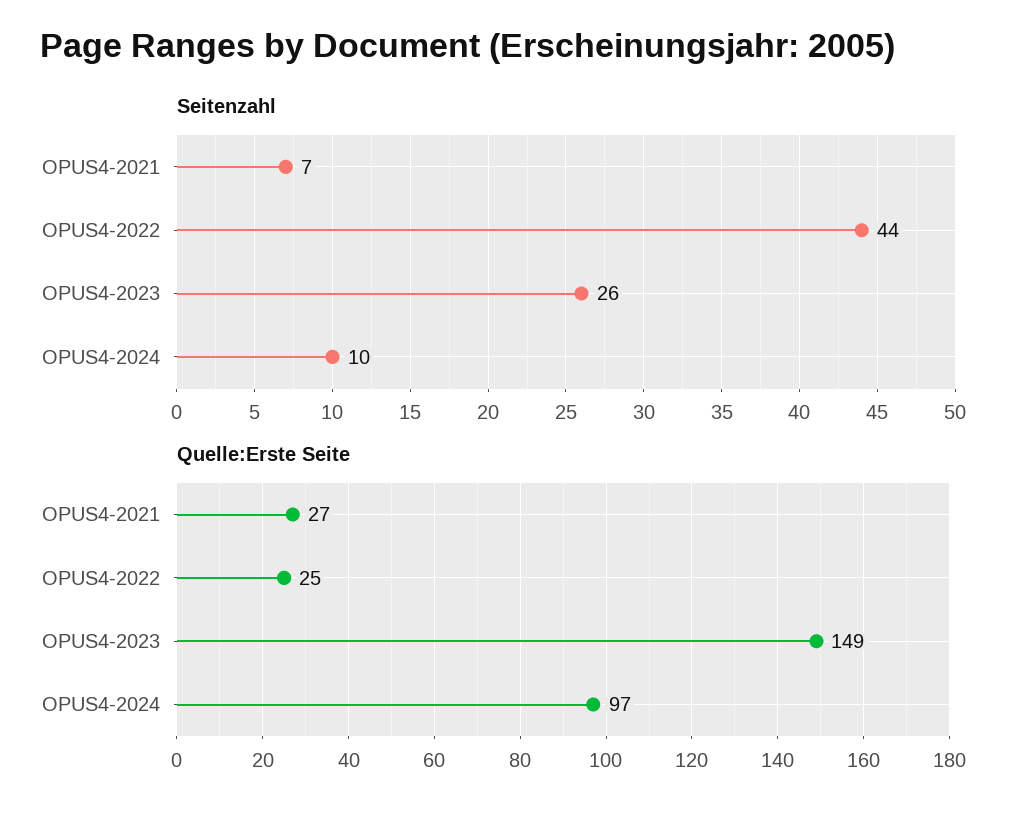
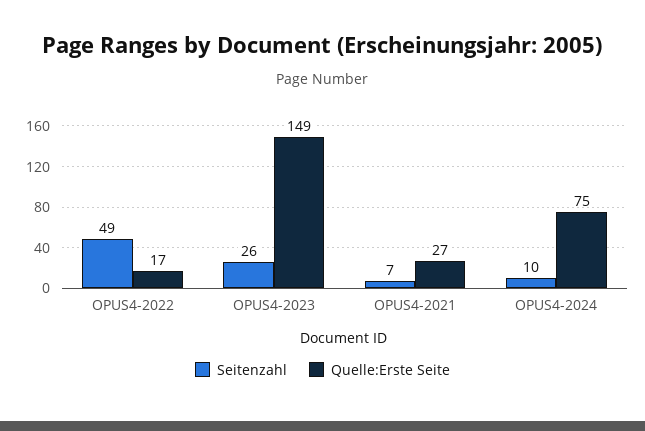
  {
    "Seitenzahl": {
      "OPUS4-2021": 7,
-     "OPUS4-2022": 44,
+     "OPUS4-2022": 49,
      "OPUS4-2023": 26,
      "OPUS4-2024": 10
    },
    "Quelle:Erste Seite": {
      "OPUS4-2021": 27,
-     "OPUS4-2022": 25,
+     "OPUS4-2022": 17,
      "OPUS4-2023": 149,
-     "OPUS4-2024": 97
+     "OPUS4-2024": 75
    }
  }

